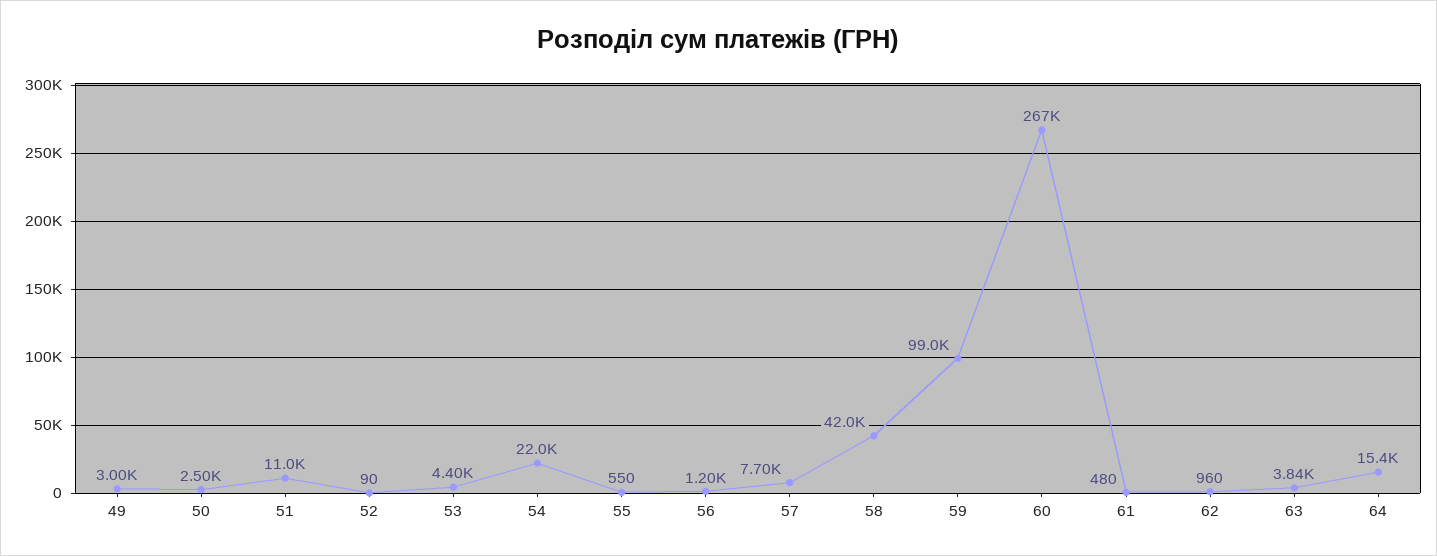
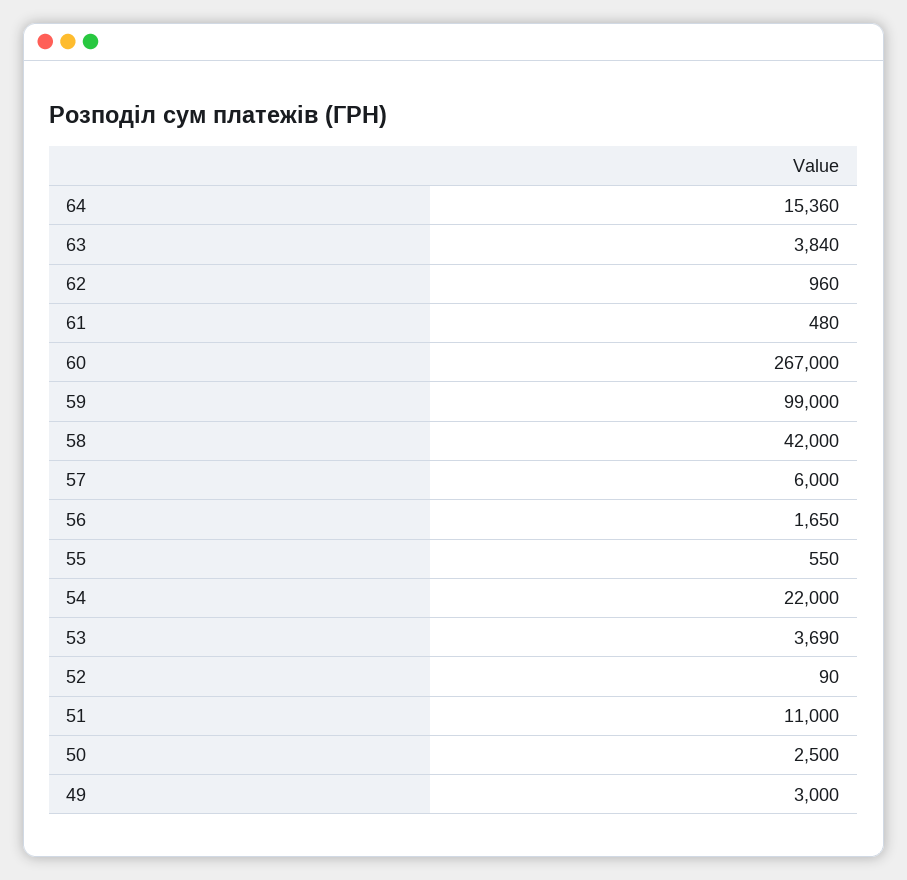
  {
    "49": 3000,
    "50": 2500,
    "51": 11000,
    "52": 90,
-   "53": 4400,
+   "53": 3690,
    "54": 22000,
    "55": 550,
-   "56": 1200,
+   "56": 1650,
-   "57": 7700,
+   "57": 6000,
    "58": 42000,
    "59": 99000,
    "60": 267000,
    "61": 480,
    "62": 960,
    "63": 3840,
    "64": 15360
  }

